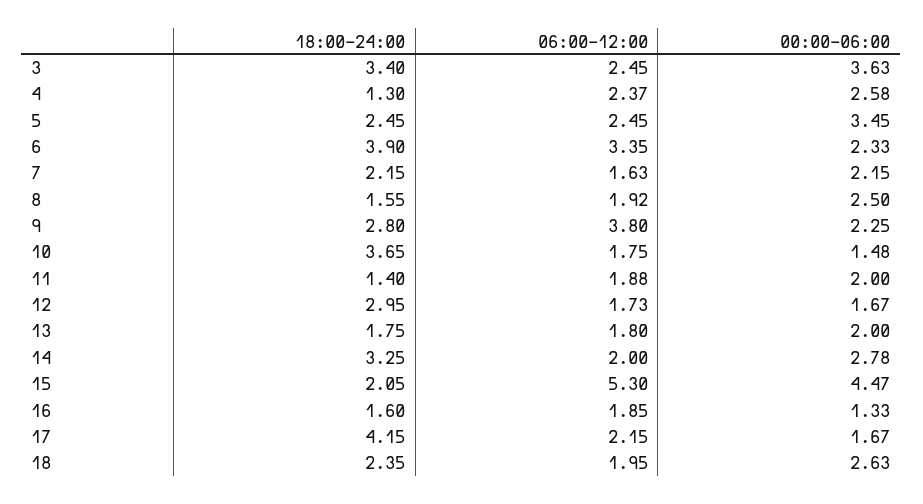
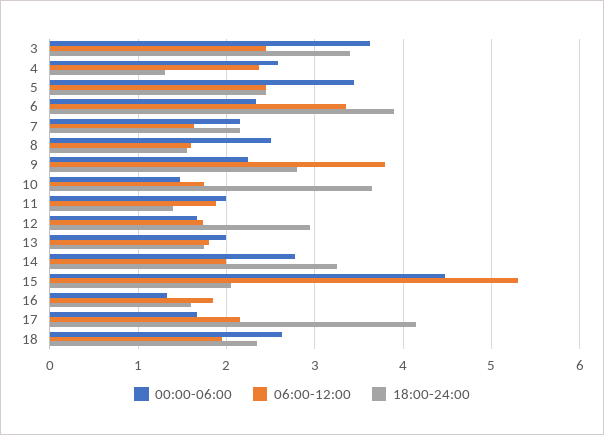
  {
    "18:00-24:00": {
      "3": 3.4,
      "4": 1.3,
      "5": 2.45,
      "6": 3.9,
      "7": 2.15,
      "8": 1.55,
      "9": 2.8,
      "10": 3.65,
      "11": 1.4,
      "12": 2.95,
      "13": 1.75,
      "14": 3.25,
      "15": 2.05,
      "16": 1.6,
      "17": 4.15,
      "18": 2.35
    },
    "06:00-12:00": {
      "3": 2.45,
      "4": 2.37,
      "5": 2.45,
      "6": 3.35,
      "7": 1.63,
-     "8": 1.92,
+     "8": 1.6,
      "9": 3.8,
      "10": 1.75,
      "11": 1.88,
      "12": 1.73,
      "13": 1.8,
      "14": 2,
      "15": 5.3,
      "16": 1.85,
      "17": 2.15,
      "18": 1.95
    },
    "00:00-06:00": {
      "3": 3.63,
      "4": 2.58,
      "5": 3.45,
      "6": 2.33,
      "7": 2.15,
      "8": 2.5,
      "9": 2.25,
      "10": 1.48,
      "11": 2,
      "12": 1.67,
      "13": 2,
      "14": 2.78,
      "15": 4.47,
      "16": 1.33,
      "17": 1.67,
      "18": 2.63
    }
  }

